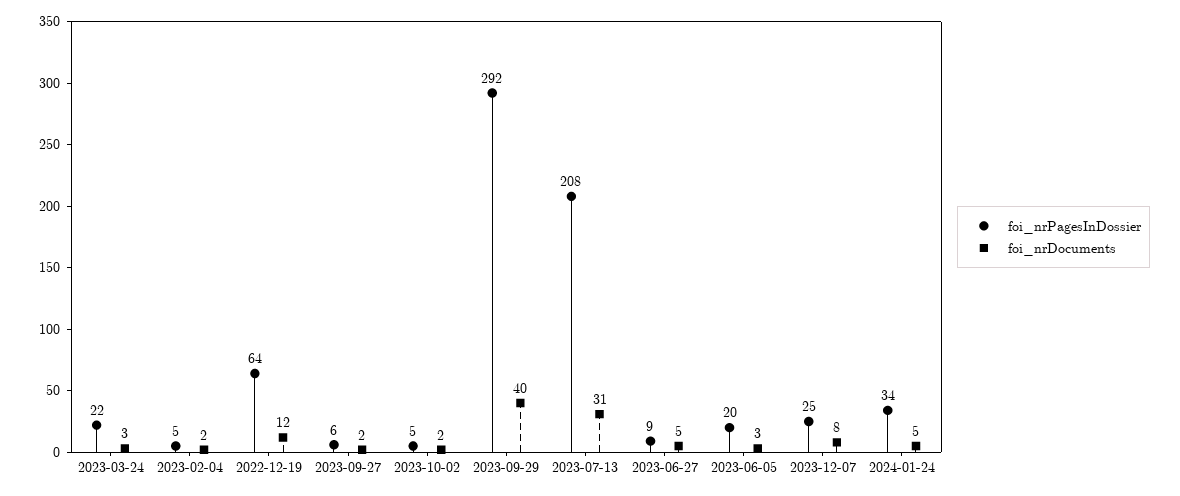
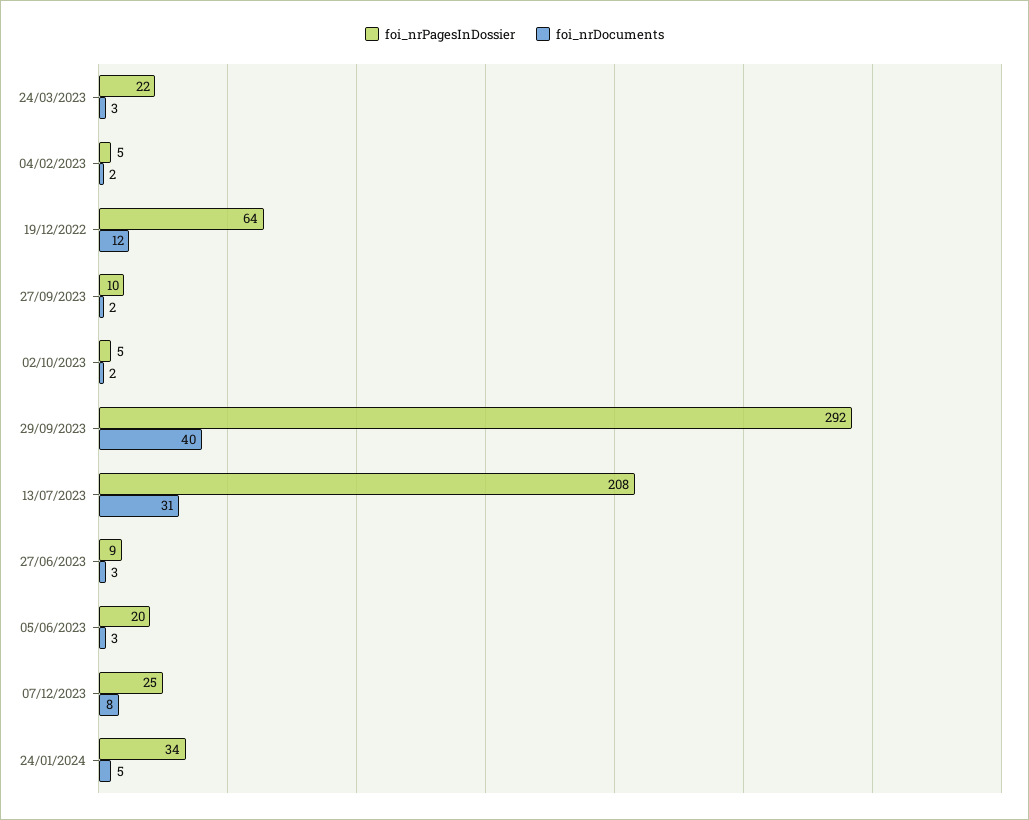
  {
    "foi_nrPagesInDossier": {
      "2023-03-24": 22,
      "2023-02-04": 5,
      "2022-12-19": 64,
-     "2023-09-27": 6,
+     "2023-09-27": 10,
      "2023-10-02": 5,
      "2023-09-29": 292,
      "2023-07-13": 208,
      "2023-06-27": 9,
      "2023-06-05": 20,
      "2023-12-07": 25,
      "2024-01-24": 34
    },
    "foi_nrDocuments": {
      "2023-03-24": 3,
      "2023-02-04": 2,
      "2022-12-19": 12,
      "2023-09-27": 2,
      "2023-10-02": 2,
      "2023-09-29": 40,
      "2023-07-13": 31,
-     "2023-06-27": 5,
+     "2023-06-27": 3,
      "2023-06-05": 3,
      "2023-12-07": 8,
      "2024-01-24": 5
    }
  }

